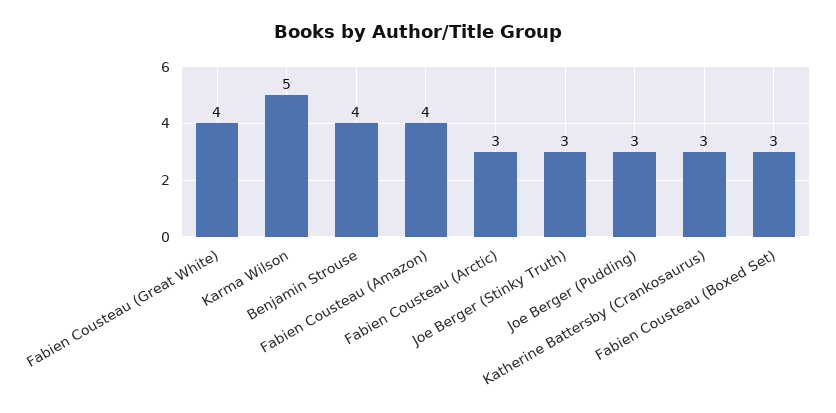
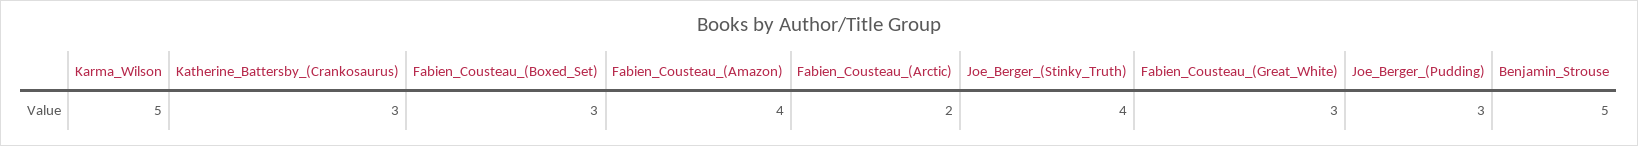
  {
-   "Fabien Cousteau (Great White)": 4,
+   "Fabien Cousteau (Great White)": 3,
    "Karma Wilson": 5,
-   "Benjamin Strouse": 4,
+   "Benjamin Strouse": 5,
    "Fabien Cousteau (Amazon)": 4,
-   "Fabien Cousteau (Arctic)": 3,
+   "Fabien Cousteau (Arctic)": 2,
-   "Joe Berger (Stinky Truth)": 3,
+   "Joe Berger (Stinky Truth)": 4,
    "Joe Berger (Pudding)": 3,
    "Katherine Battersby (Crankosaurus)": 3,
    "Fabien Cousteau (Boxed Set)": 3
  }

